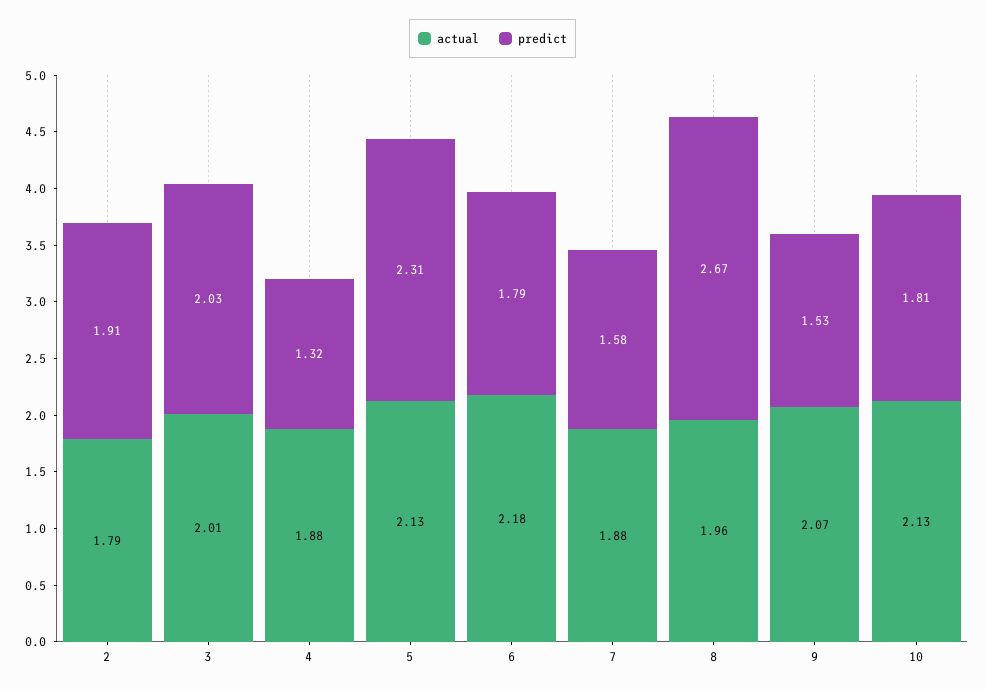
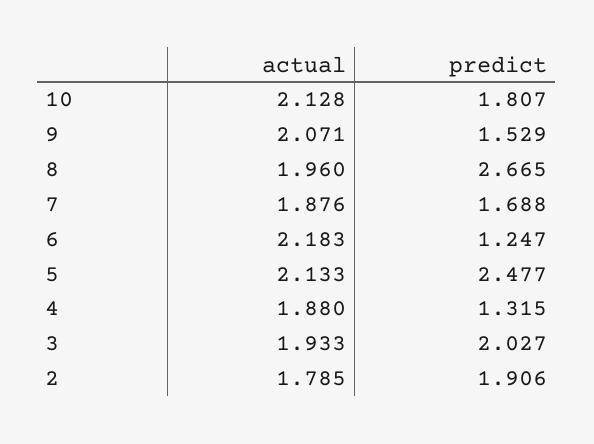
  {
    "actual": {
      "2": 1.785,
-     "3": 2.01,
+     "3": 1.933,
      "4": 1.88,
      "5": 2.133,
      "6": 2.183,
      "7": 1.876,
      "8": 1.96,
      "9": 2.071,
      "10": 2.128
    },
    "predict": {
      "2": 1.906,
      "3": 2.027,
      "4": 1.315,
-     "5": 2.31,
+     "5": 2.477,
-     "6": 1.79,
+     "6": 1.247,
-     "7": 1.58,
+     "7": 1.688,
      "8": 2.665,
      "9": 1.529,
      "10": 1.807
    }
  }

